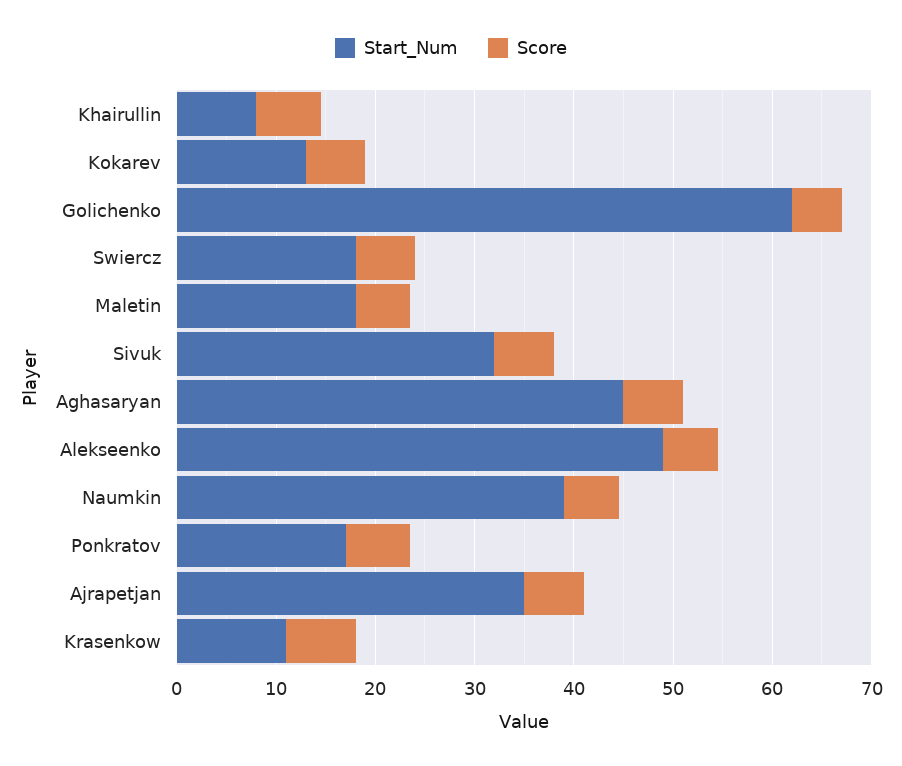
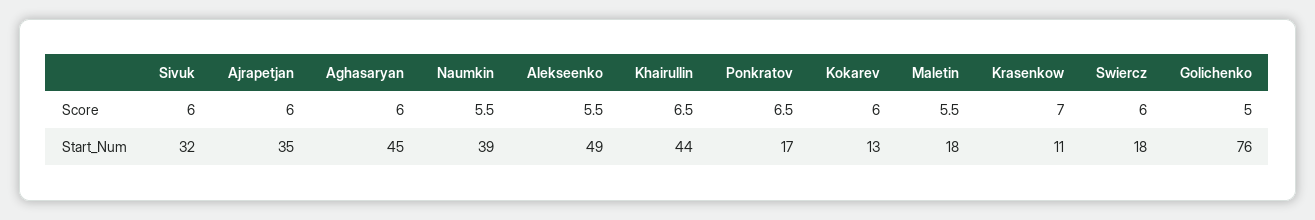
  {
    "Start_Num": {
-     "Khairullin": 8,
+     "Khairullin": 44,
      "Kokarev": 13,
-     "Golichenko": 62,
+     "Golichenko": 76,
      "Swiercz": 18,
      "Maletin": 18,
      "Sivuk": 32,
      "Aghasaryan": 45,
      "Alekseenko": 49,
      "Naumkin": 39,
      "Ponkratov": 17,
      "Ajrapetjan": 35,
      "Krasenkow": 11
    },
    "Score": {
      "Khairullin": 6.5,
      "Kokarev": 6,
      "Golichenko": 5,
      "Swiercz": 6,
      "Maletin": 5.5,
      "Sivuk": 6,
      "Aghasaryan": 6,
      "Alekseenko": 5.5,
      "Naumkin": 5.5,
      "Ponkratov": 6.5,
      "Ajrapetjan": 6,
      "Krasenkow": 7
    }
  }

